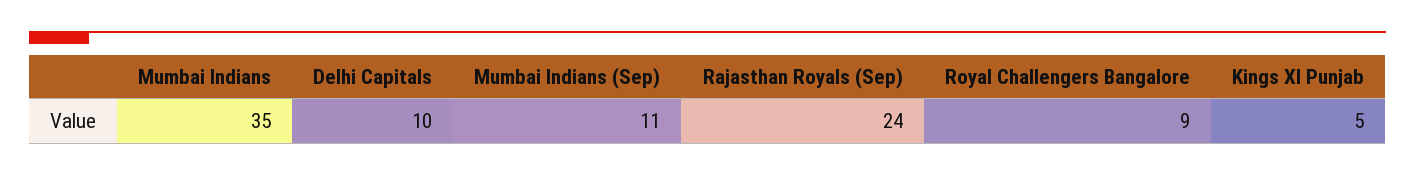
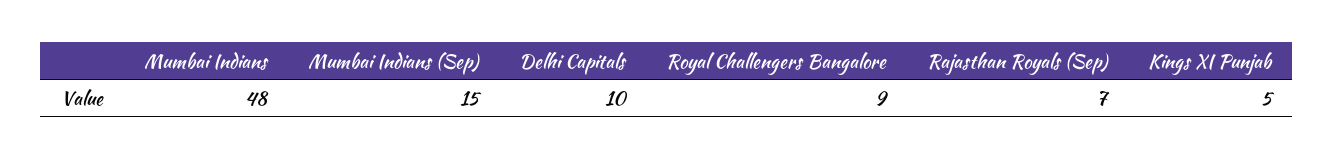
  {
-   "Mumbai Indians": 35,
+   "Mumbai Indians": 48,
    "Delhi Capitals": 10,
-   "Mumbai Indians (Sep)": 11,
+   "Mumbai Indians (Sep)": 15,
-   "Rajasthan Royals (Sep)": 24,
+   "Rajasthan Royals (Sep)": 7,
    "Royal Challengers Bangalore": 9,
    "Kings XI Punjab": 5
  }

